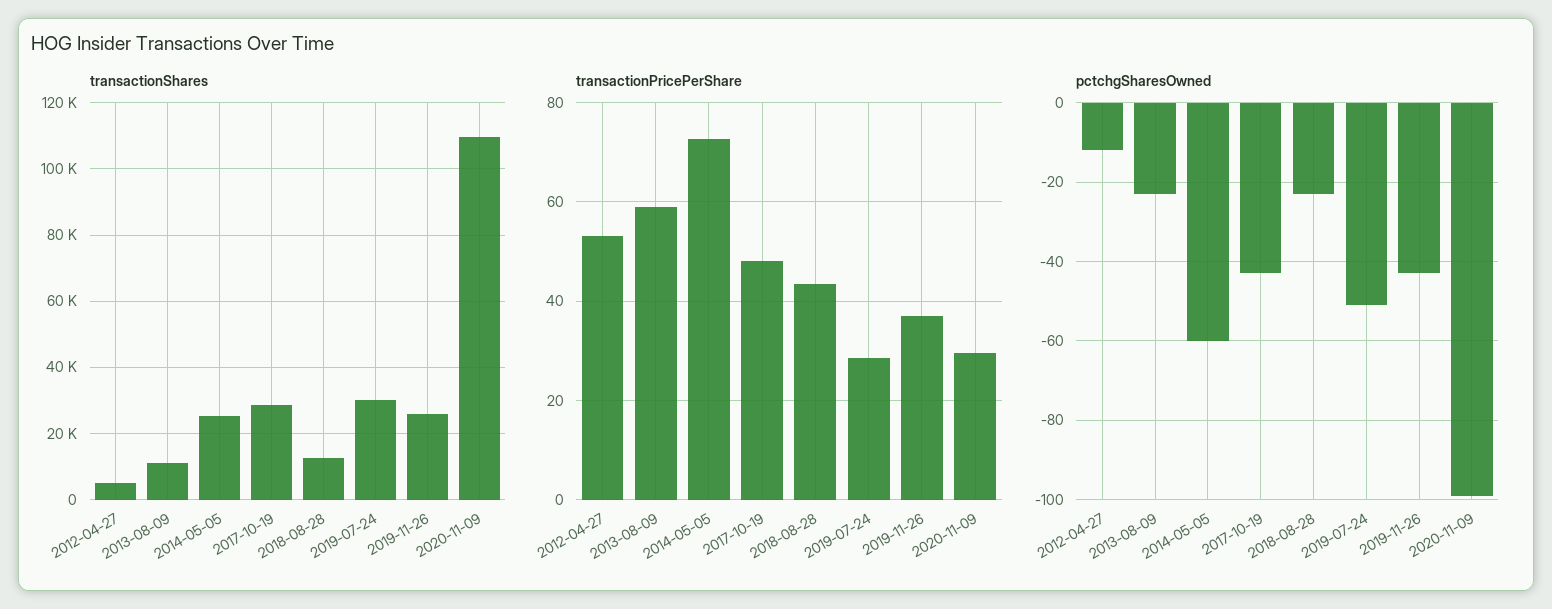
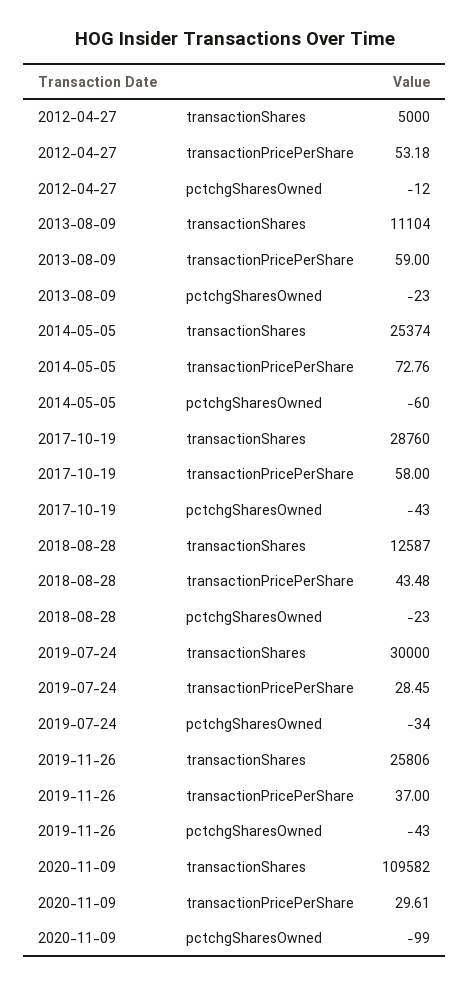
  {
    "transactionShares": {
      "2012-04-27": 5000,
      "2013-08-09": 11104,
      "2014-05-05": 25374,
      "2017-10-19": 28760,
      "2018-08-28": 12587,
      "2019-07-24": 30000,
      "2019-11-26": 25806,
      "2020-11-09": 109582
    },
    "transactionPricePerShare": {
      "2012-04-27": 53.18,
      "2013-08-09": 59,
      "2014-05-05": 72.76,
-     "2017-10-19": 48,
+     "2017-10-19": 58,
      "2018-08-28": 43.48,
      "2019-07-24": 28.45,
      "2019-11-26": 37,
      "2020-11-09": 29.61
    },
    "pctchgSharesOwned": {
      "2012-04-27": -12,
      "2013-08-09": -23,
      "2014-05-05": -60,
      "2017-10-19": -43,
      "2018-08-28": -23,
-     "2019-07-24": -50,
+     "2019-07-24": -34,
      "2019-11-26": -43,
      "2020-11-09": -99
    }
  }

